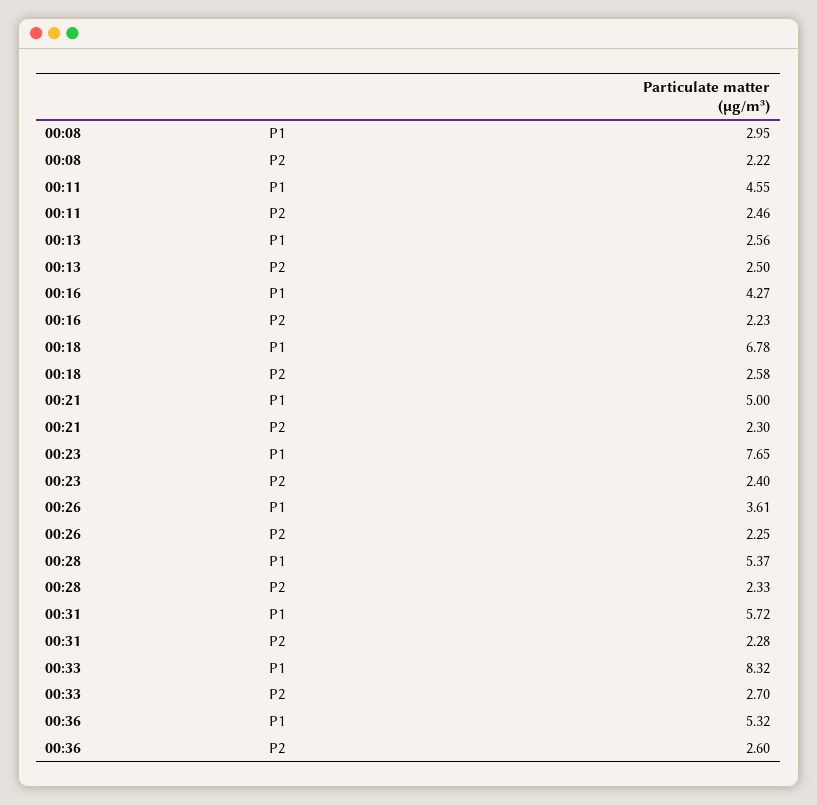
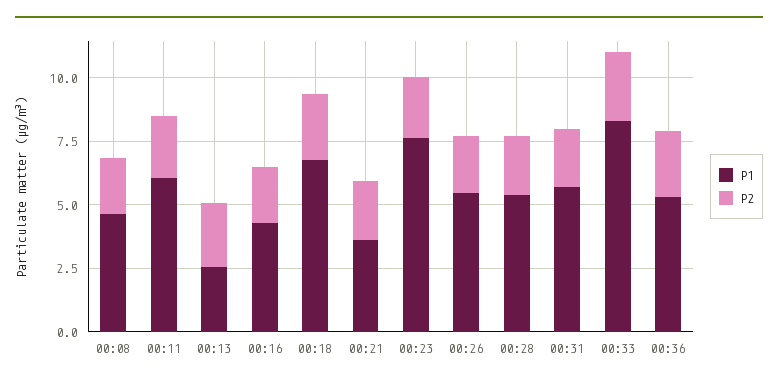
  {
    "P1": {
-     "00:08": 2.95,
+     "00:08": 4.5,
-     "00:11": 4.55,
+     "00:11": 6,
      "00:13": 2.56,
      "00:16": 4.27,
      "00:18": 6.78,
-     "00:21": 5,
+     "00:21": 3.5,
      "00:23": 7.65,
-     "00:26": 3.61,
+     "00:26": 5.5,
      "00:28": 5.37,
      "00:31": 5.72,
      "00:33": 8.32,
      "00:36": 5.32
    },
    "P2": {
      "00:08": 2.22,
      "00:11": 2.46,
      "00:13": 2.5,
      "00:16": 2.23,
      "00:18": 2.58,
      "00:21": 2.3,
      "00:23": 2.4,
      "00:26": 2.25,
      "00:28": 2.33,
      "00:31": 2.28,
      "00:33": 2.7,
      "00:36": 2.6
    }
  }

